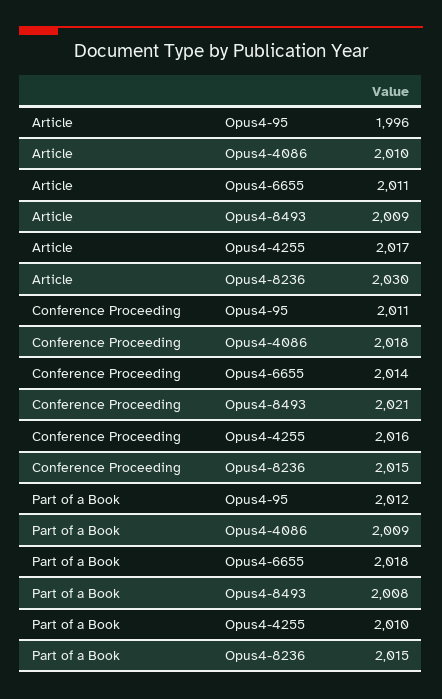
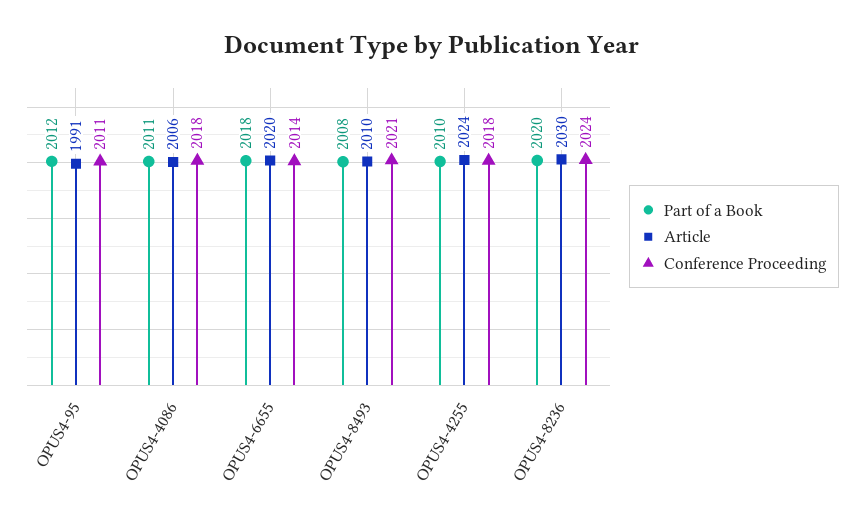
  {
    "Article": {
-     "Opus4-95": 1996,
+     "Opus4-95": 1991,
-     "Opus4-4086": 2010,
+     "Opus4-4086": 2006,
-     "Opus4-6655": 2011,
+     "Opus4-6655": 2020,
-     "Opus4-8493": 2009,
+     "Opus4-8493": 2010,
-     "Opus4-4255": 2017,
+     "Opus4-4255": 2024,
      "Opus4-8236": 2030
    },
    "Conference Proceeding": {
      "Opus4-95": 2011,
      "Opus4-4086": 2018,
      "Opus4-6655": 2014,
      "Opus4-8493": 2021,
-     "Opus4-4255": 2016,
+     "Opus4-4255": 2018,
-     "Opus4-8236": 2015
+     "Opus4-8236": 2024
    },
    "Part of a Book": {
      "Opus4-95": 2012,
-     "Opus4-4086": 2009,
+     "Opus4-4086": 2011,
      "Opus4-6655": 2018,
      "Opus4-8493": 2008,
      "Opus4-4255": 2010,
-     "Opus4-8236": 2015
+     "Opus4-8236": 2020
    }
  }

